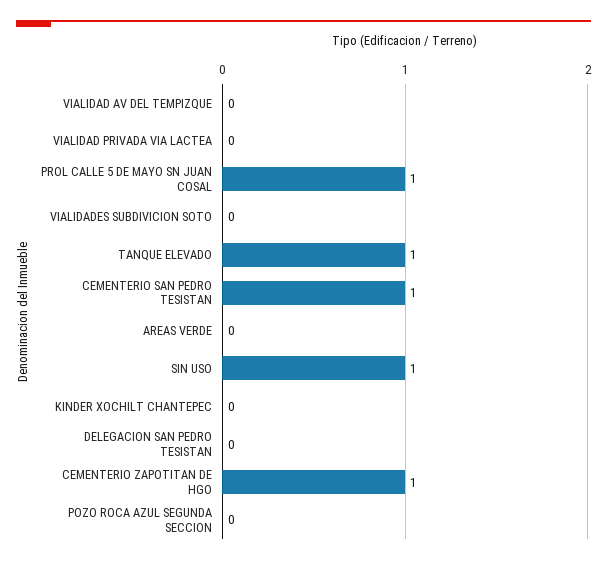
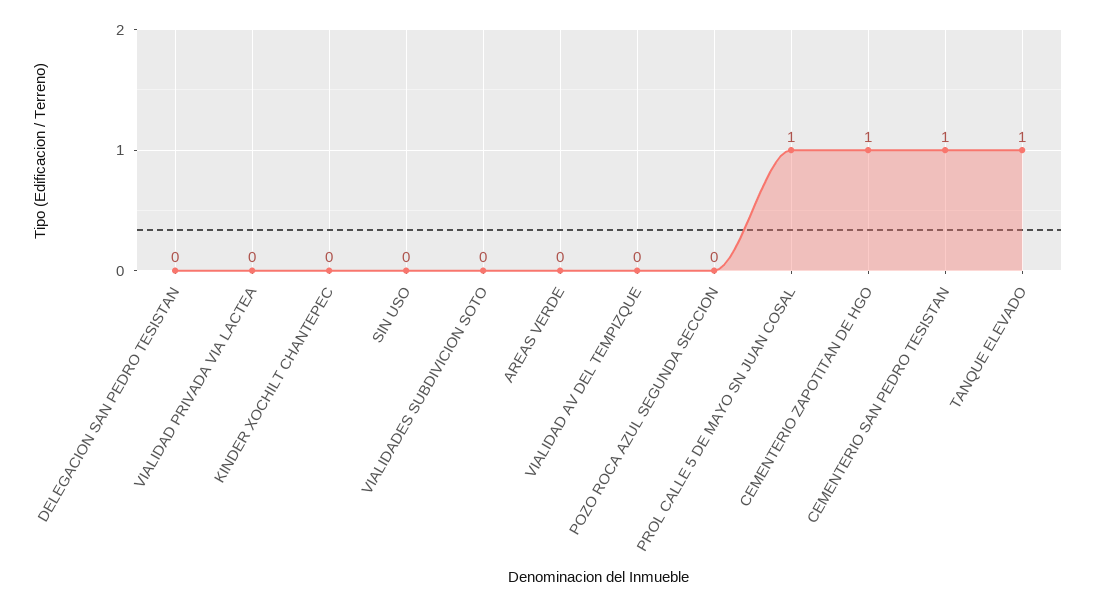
  {
    "VIALIDAD AV DEL TEMPIZQUE": 0,
    "VIALIDAD PRIVADA VIA LACTEA": 0,
    "PROL CALLE 5 DE MAYO SN JUAN COSAL": 1,
    "VIALIDADES SUBDIVICION SOTO": 0,
    "TANQUE ELEVADO": 1,
    "CEMENTERIO SAN PEDRO TESISTAN": 1,
    "AREAS VERDE": 0,
-   "SIN USO": 1,
+   "SIN USO": 0,
    "KINDER XOCHILT CHANTEPEC": 0,
    "DELEGACION SAN PEDRO TESISTAN": 0,
    "CEMENTERIO ZAPOTITAN DE HGO": 1,
    "POZO ROCA AZUL SEGUNDA SECCION": 0
  }

